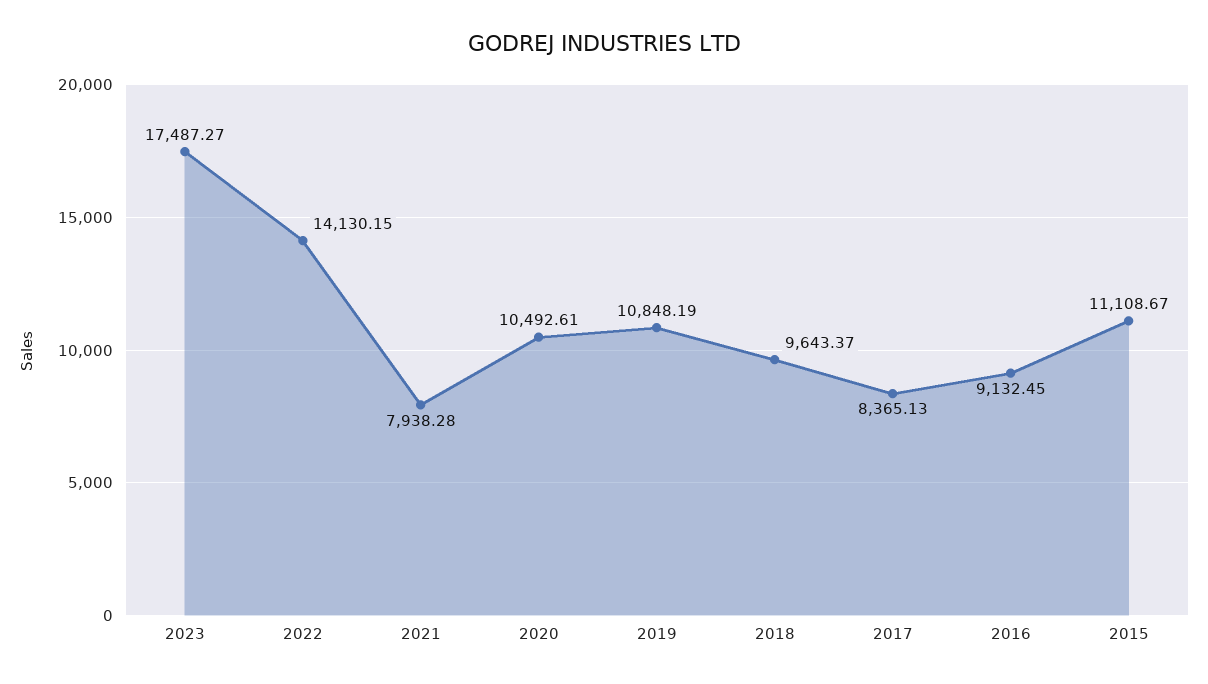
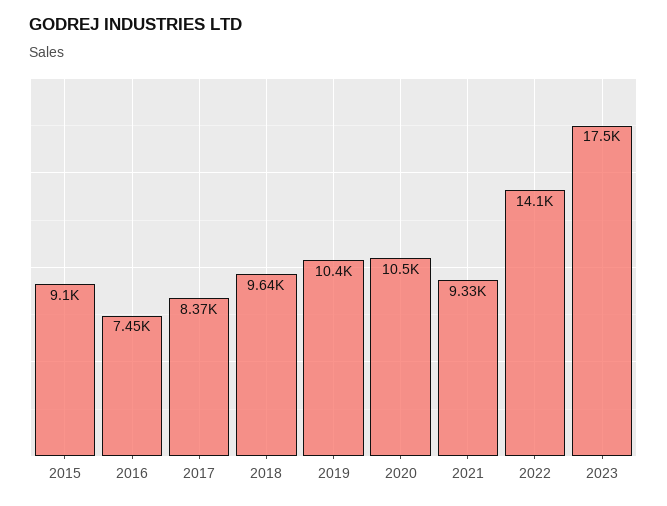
  {
    "2023": 17487.27,
    "2022": 14130.15,
-   "2021": 7938.28,
+   "2021": 9330,
    "2020": 10492.61,
-   "2019": 10848.19,
+   "2019": 10400,
    "2018": 9643.37,
    "2017": 8365.13,
-   "2016": 9132.45,
+   "2016": 7450,
-   "2015": 11108.67
+   "2015": 9100
  }

